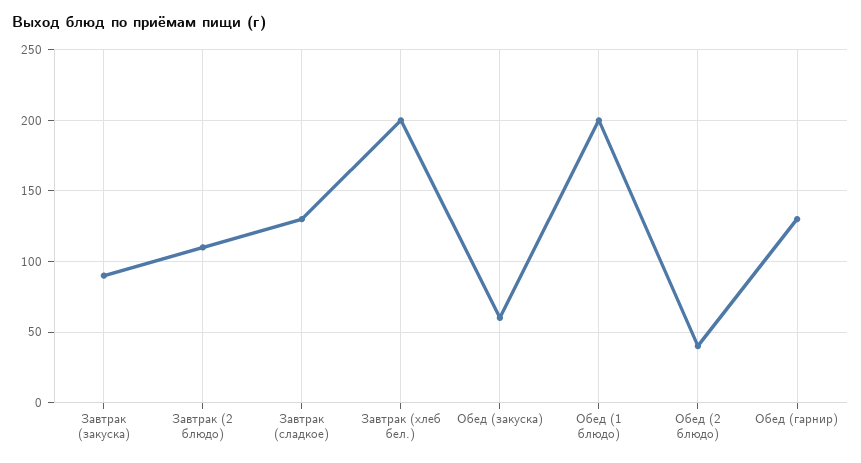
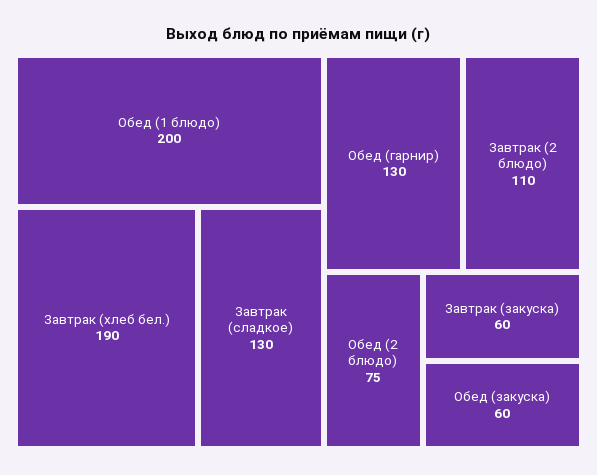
  {
-   "Завтрак (закуска)": 90,
+   "Завтрак (закуска)": 60,
    "Завтрак (2 блюдо)": 110,
    "Завтрак (сладкое)": 130,
-   "Завтрак (хлеб бел.)": 200,
+   "Завтрак (хлеб бел.)": 190,
    "Обед (закуска)": 60,
    "Обед (1 блюдо)": 200,
-   "Обед (2 блюдо)": 40,
+   "Обед (2 блюдо)": 75,
    "Обед (гарнир)": 130
  }

